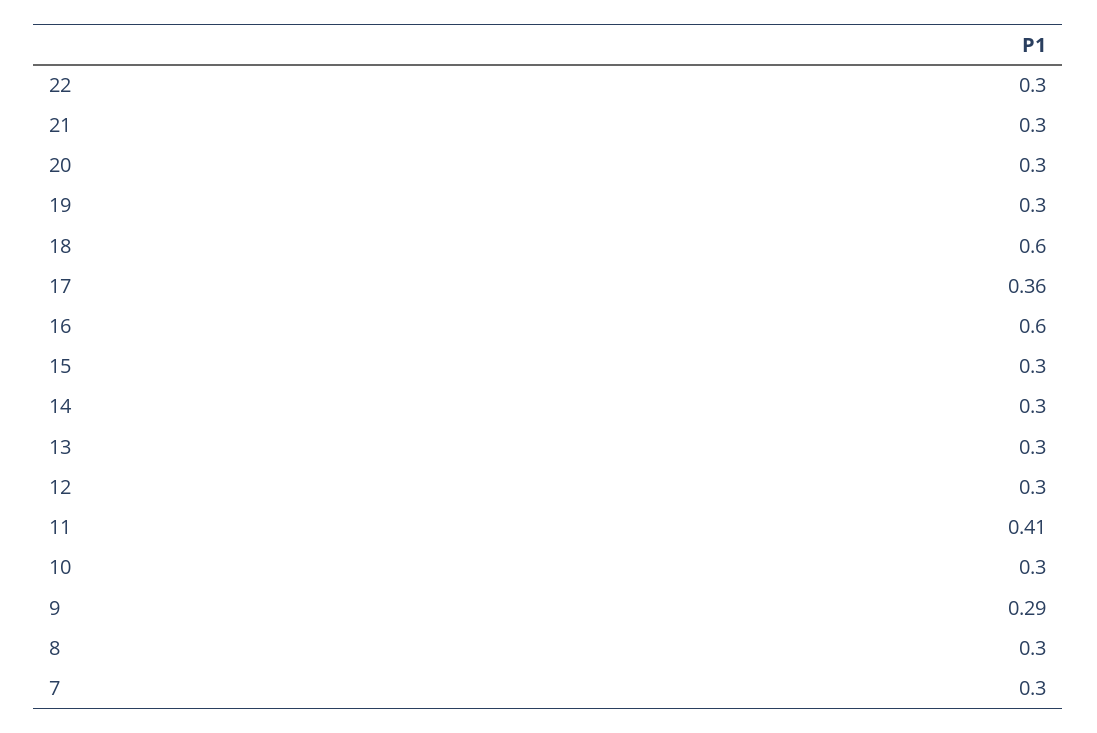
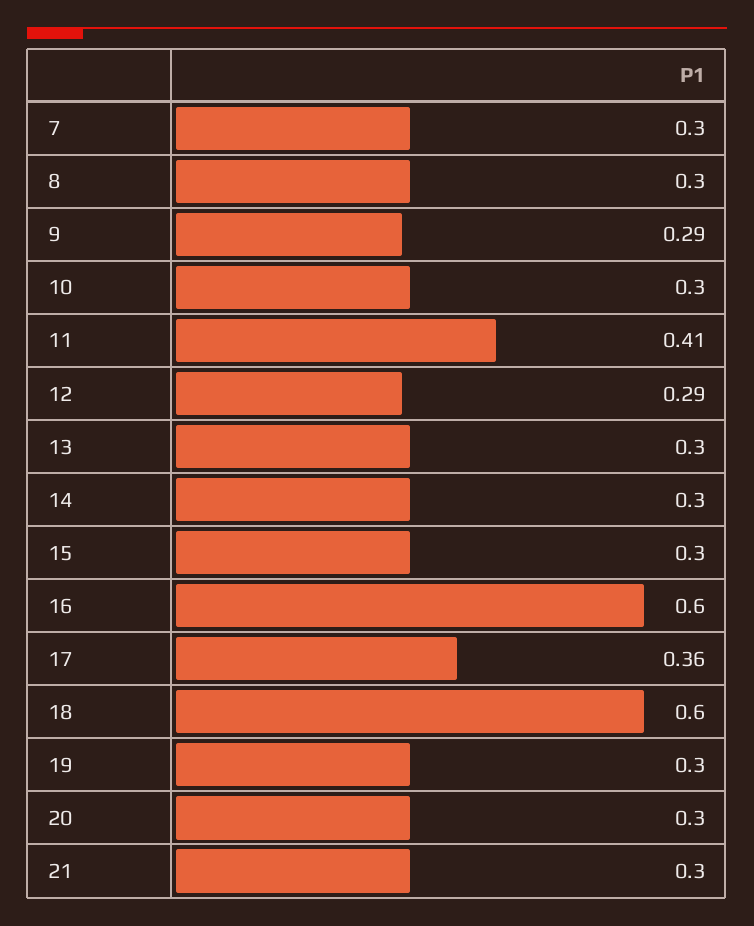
  {
-   "22": 0.3,
    "21": 0.3,
    "20": 0.3,
    "19": 0.3,
    "18": 0.6,
    "17": 0.36,
    "16": 0.6,
    "15": 0.3,
    "14": 0.3,
    "13": 0.3,
-   "12": 0.3,
+   "12": 0.29,
    "11": 0.41,
    "10": 0.3,
    "9": 0.29,
    "8": 0.3,
    "7": 0.3
  }

